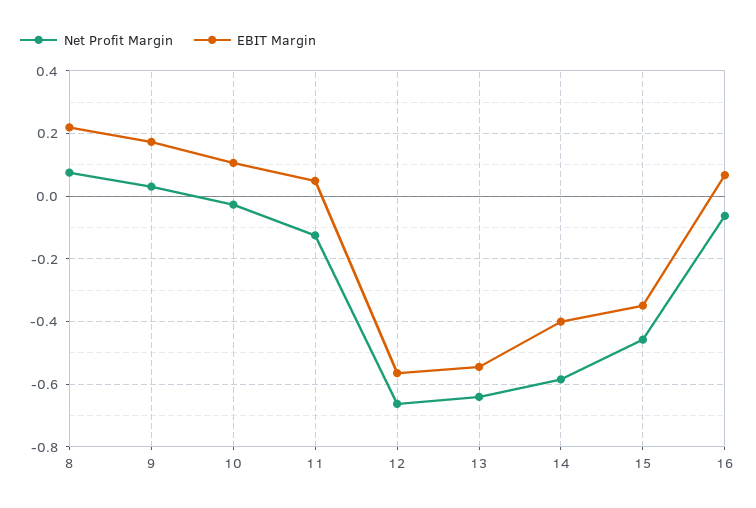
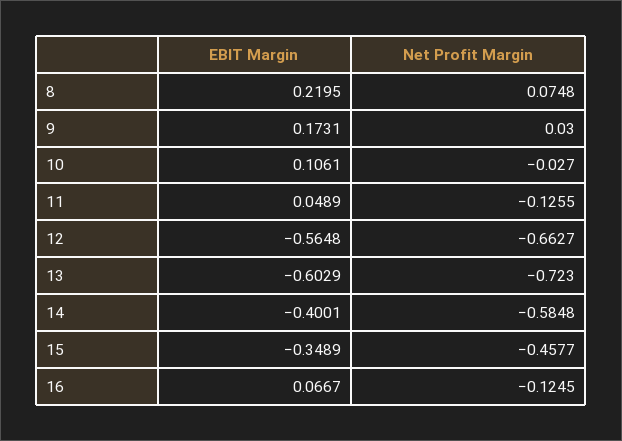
  {
    "Net Profit Margin": {
      "8": 0.0748,
      "9": 0.03,
      "10": -0.027,
      "11": -0.1255,
      "12": -0.6627,
-     "13": -0.64,
+     "13": -0.723,
      "14": -0.5848,
      "15": -0.4577,
-     "16": -0.06
+     "16": -0.1245
    },
    "EBIT Margin": {
      "8": 0.2195,
      "9": 0.1731,
      "10": 0.1061,
      "11": 0.0489,
      "12": -0.5648,
-     "13": -0.54,
+     "13": -0.6029,
      "14": -0.4001,
      "15": -0.3489,
      "16": 0.0667
    }
  }

